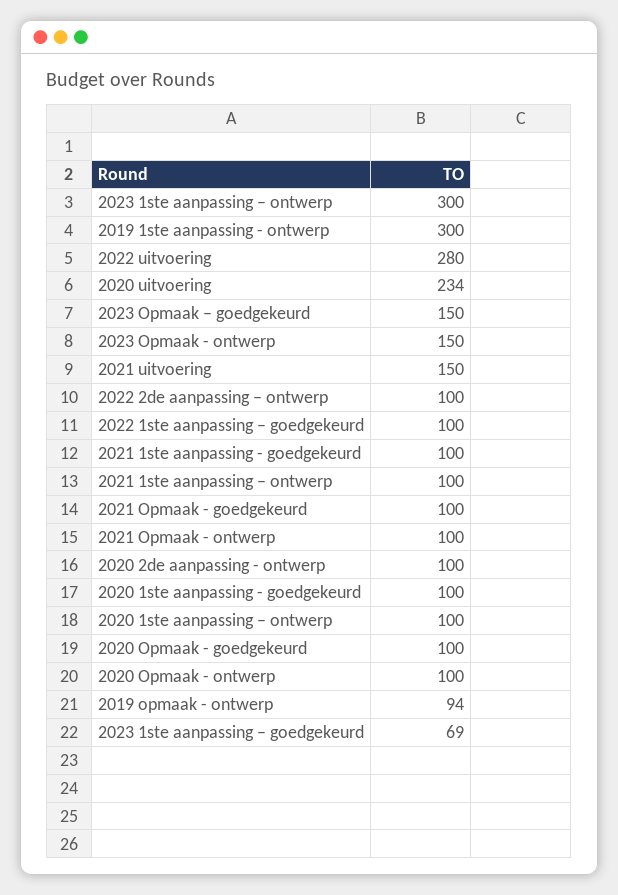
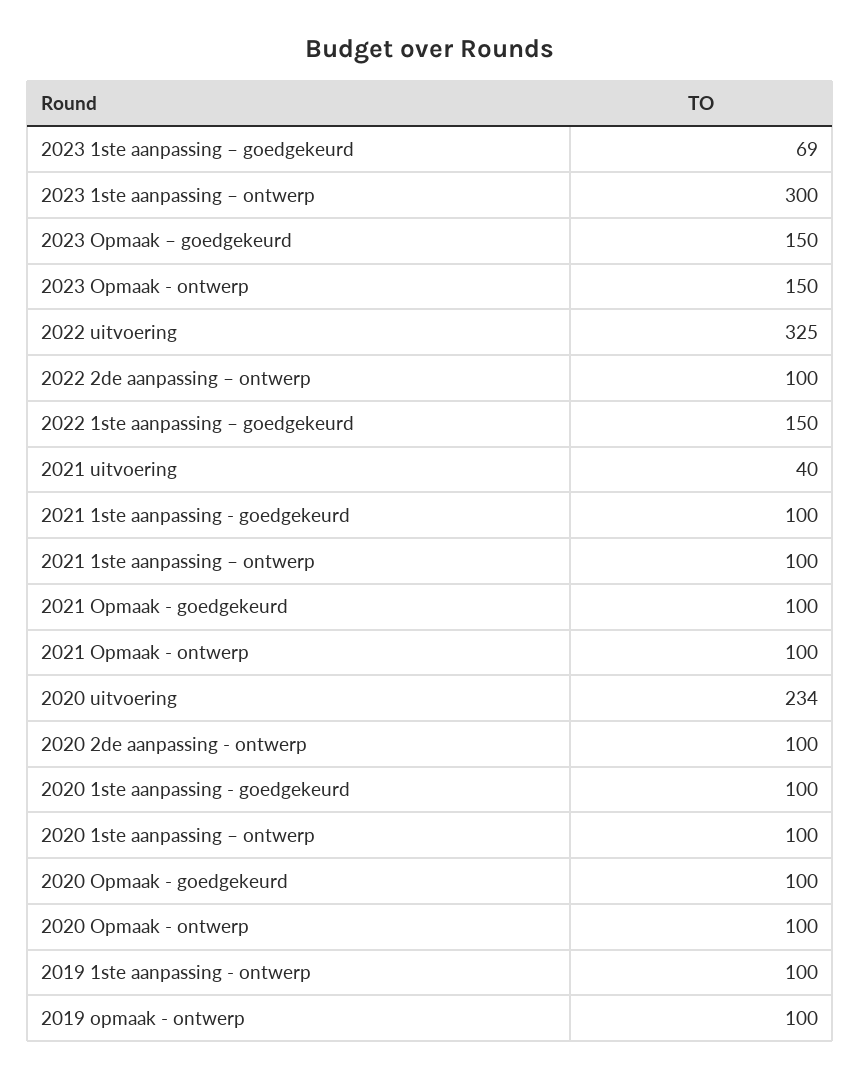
  {
    "2023 1ste aanpassing – ontwerp": 300,
-   "2019 1ste aanpassing - ontwerp": 300,
+   "2019 1ste aanpassing - ontwerp": 100,
-   "2022 uitvoering": 280,
+   "2022 uitvoering": 325,
    "2020 uitvoering": 234,
    "2023 Opmaak – goedgekeurd": 150,
    "2023 Opmaak - ontwerp": 150,
-   "2021 uitvoering": 150,
+   "2021 uitvoering": 40,
    "2022 2de aanpassing – ontwerp": 100,
-   "2022 1ste aanpassing – goedgekeurd": 100,
+   "2022 1ste aanpassing – goedgekeurd": 150,
    "2021 1ste aanpassing - goedgekeurd": 100,
    "2021 1ste aanpassing – ontwerp": 100,
    "2021 Opmaak - goedgekeurd": 100,
    "2021 Opmaak - ontwerp": 100,
    "2020 2de aanpassing - ontwerp": 100,
    "2020 1ste aanpassing - goedgekeurd": 100,
    "2020 1ste aanpassing – ontwerp": 100,
    "2020 Opmaak - goedgekeurd": 100,
    "2020 Opmaak - ontwerp": 100,
-   "2019 opmaak - ontwerp": 94,
+   "2019 opmaak - ontwerp": 100,
    "2023 1ste aanpassing – goedgekeurd": 69
  }

